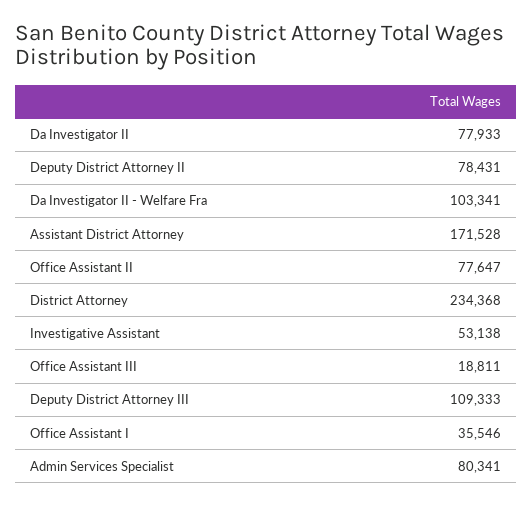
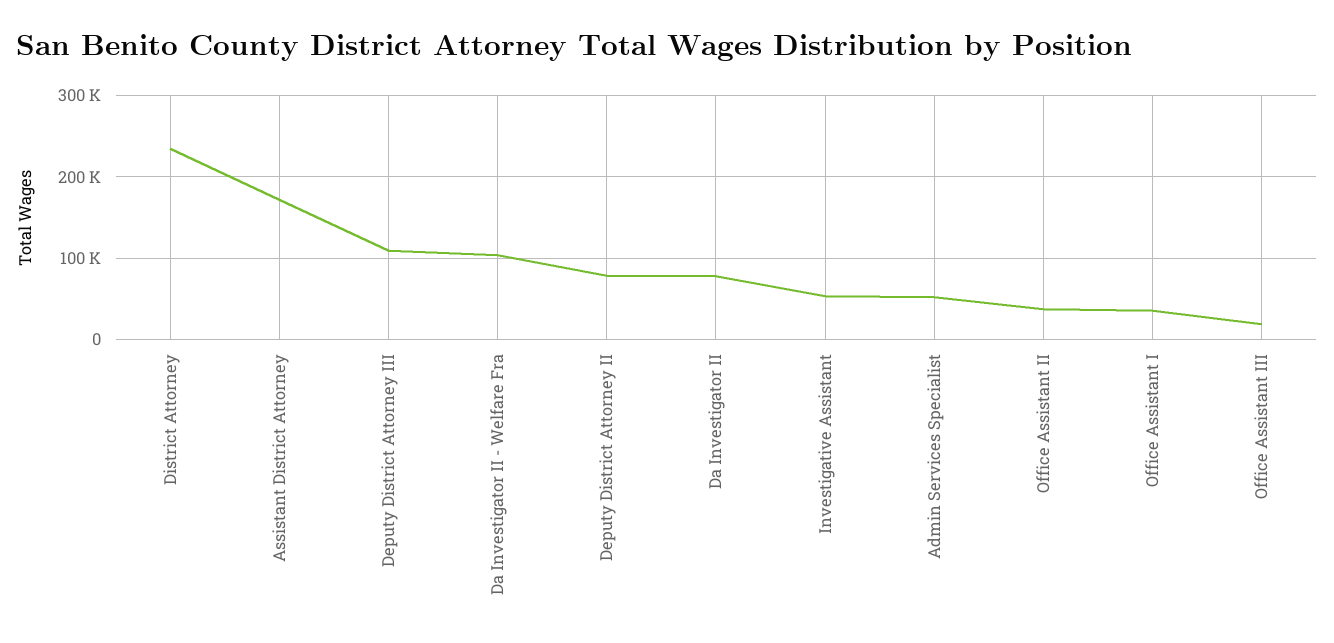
  {
    "Da Investigator II": 77933,
    "Deputy District Attorney II": 78431,
    "Da Investigator II - Welfare Fra": 103341,
    "Assistant District Attorney": 171528,
-   "Office Assistant II": 77647,
+   "Office Assistant II": 40000,
    "District Attorney": 234368,
    "Investigative Assistant": 53138,
    "Office Assistant III": 18811,
    "Deputy District Attorney III": 109333,
    "Office Assistant I": 35546,
-   "Admin Services Specialist": 80341
+   "Admin Services Specialist": 50000
  }

